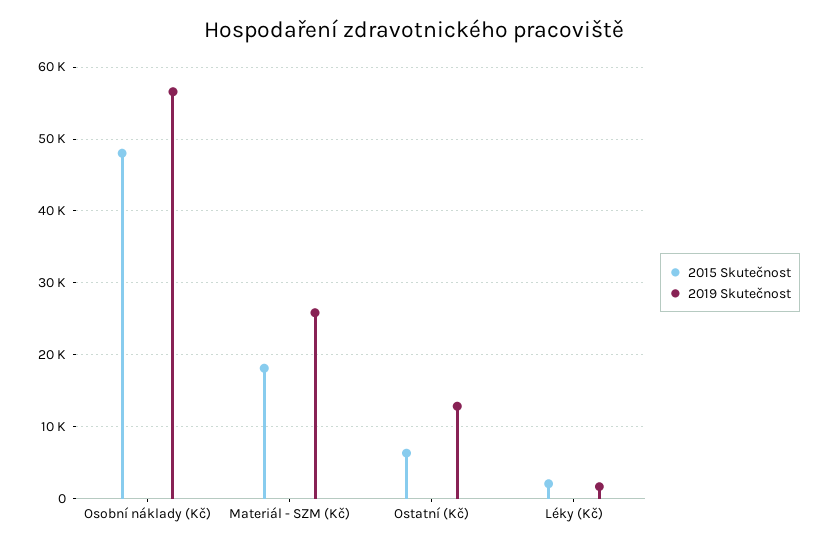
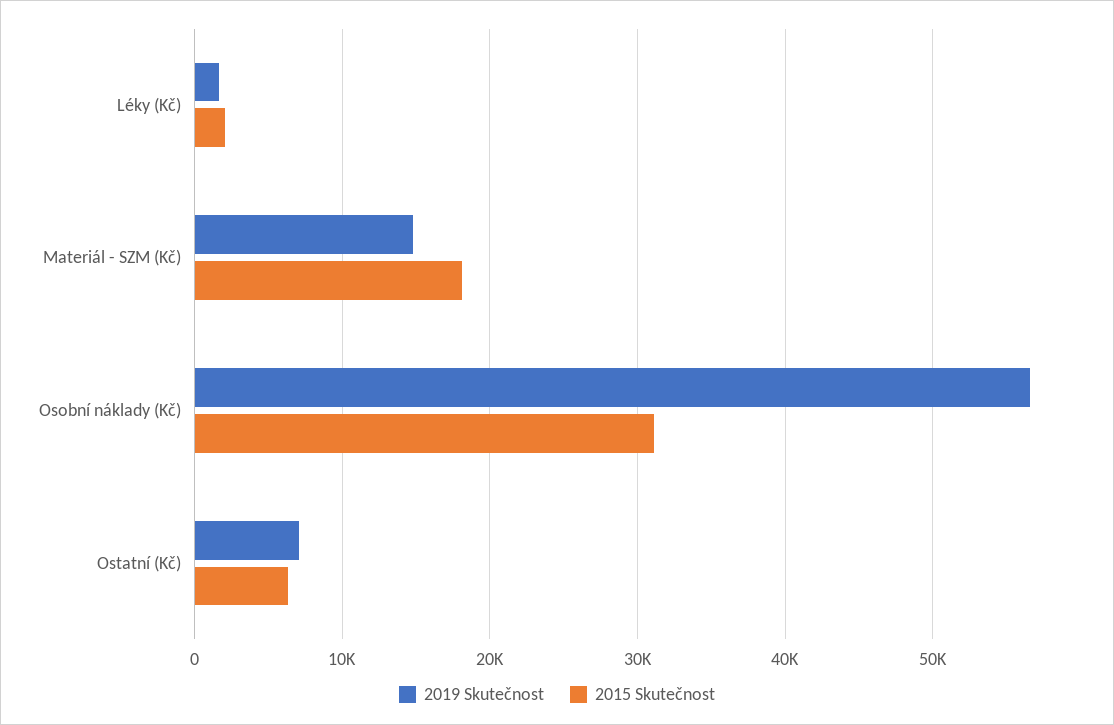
  {
    "2015 Skutečnost": {
-     "Osobní náklady (Kč)": 48000,
+     "Osobní náklady (Kč)": 31000,
      "Materiál - SZM (Kč)": 18000,
      "Ostatní (Kč)": 6000,
      "Léky (Kč)": 2000
    },
    "2019 Skutečnost": {
      "Osobní náklady (Kč)": 57000,
-     "Materiál - SZM (Kč)": 26000,
+     "Materiál - SZM (Kč)": 15000,
-     "Ostatní (Kč)": 13000,
+     "Ostatní (Kč)": 7000,
      "Léky (Kč)": 2000
    }
  }

